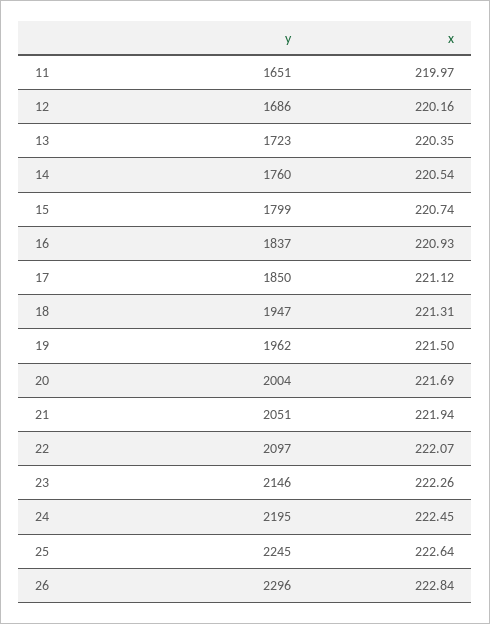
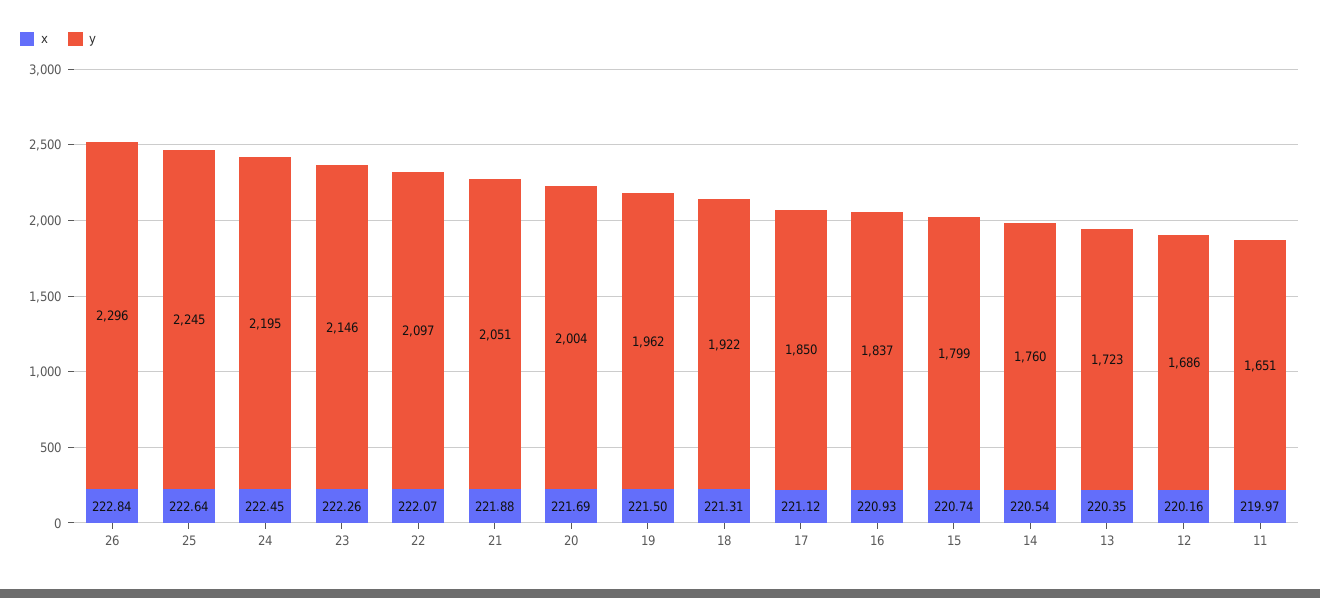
  {
    "y": {
      "11": 1651,
      "12": 1686,
      "13": 1723,
      "14": 1760,
      "15": 1799,
      "16": 1837,
      "17": 1850,
-     "18": 1947,
+     "18": 1922,
      "19": 1962,
      "20": 2004,
      "21": 2051,
      "22": 2097,
      "23": 2146,
      "24": 2195,
      "25": 2245,
      "26": 2296
    },
    "x": {
      "11": 219.97,
      "12": 220.16,
      "13": 220.35,
      "14": 220.54,
      "15": 220.74,
      "16": 220.93,
      "17": 221.12,
      "18": 221.31,
      "19": 221.5,
      "20": 221.69,
-     "21": 221.94,
+     "21": 221.88,
      "22": 222.07,
      "23": 222.26,
      "24": 222.45,
      "25": 222.64,
      "26": 222.84
    }
  }

